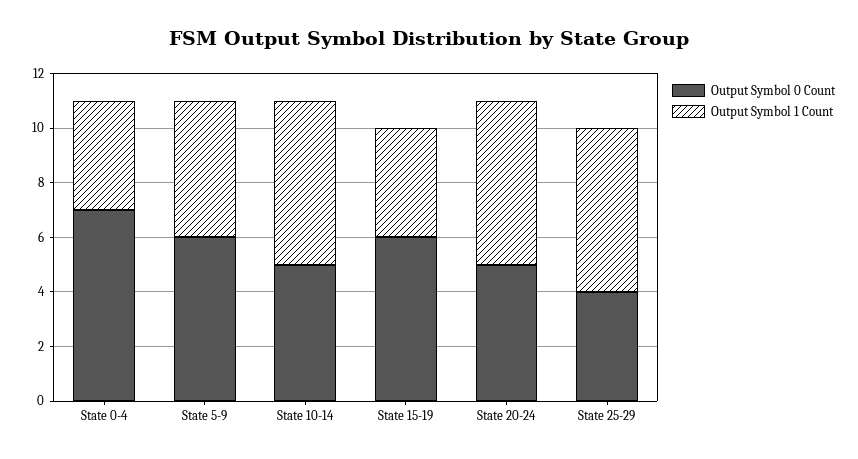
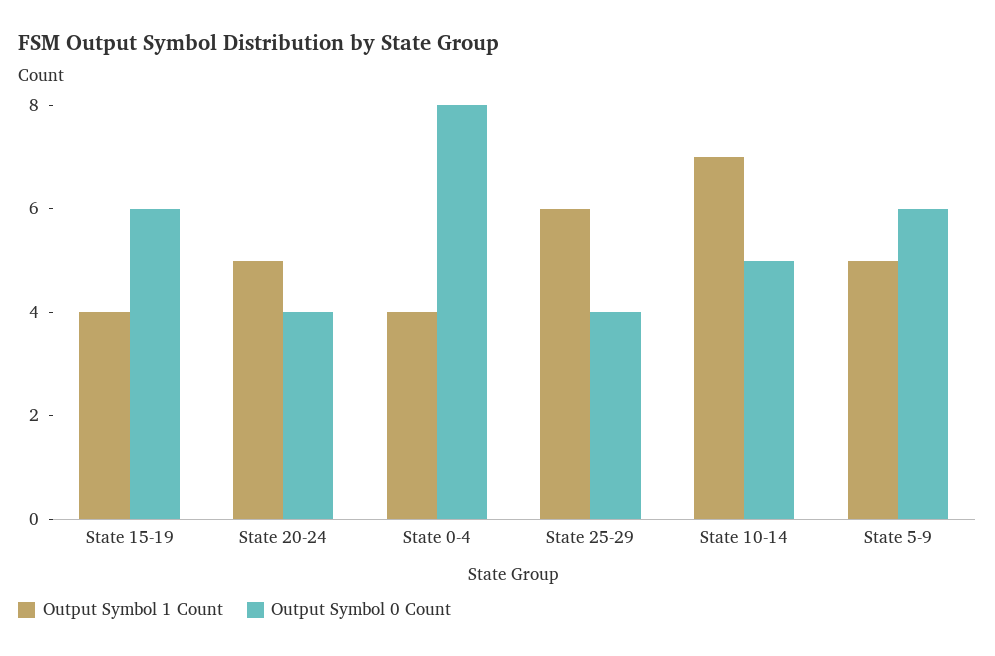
  {
    "Output Symbol 0 Count": {
-     "State 0-4": 7,
+     "State 0-4": 8,
      "State 5-9": 6,
      "State 10-14": 5,
      "State 15-19": 6,
-     "State 20-24": 5,
+     "State 20-24": 4,
      "State 25-29": 4
    },
    "Output Symbol 1 Count": {
      "State 0-4": 4,
      "State 5-9": 5,
-     "State 10-14": 6,
+     "State 10-14": 7,
      "State 15-19": 4,
-     "State 20-24": 6,
+     "State 20-24": 5,
      "State 25-29": 6
    }
  }

